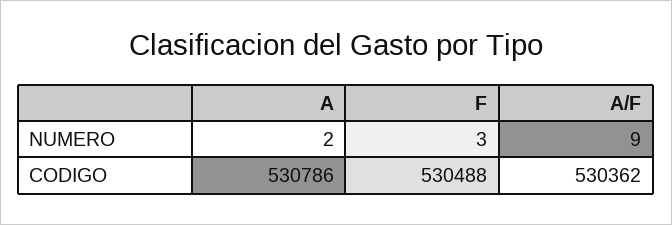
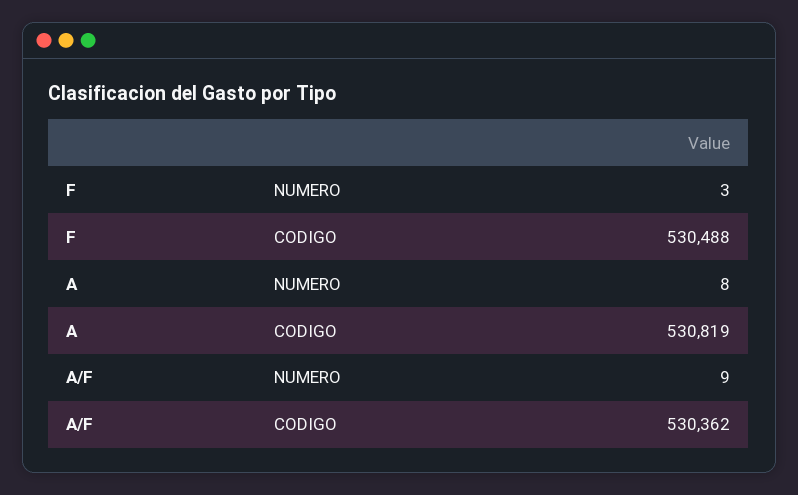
  {
    "A": {
-     "NUMERO": 2,
+     "NUMERO": 8,
-     "CODIGO": 530786
+     "CODIGO": 530819
    },
    "F": {
      "NUMERO": 3,
      "CODIGO": 530488
    },
    "A/F": {
      "NUMERO": 9,
      "CODIGO": 530362
    }
  }

